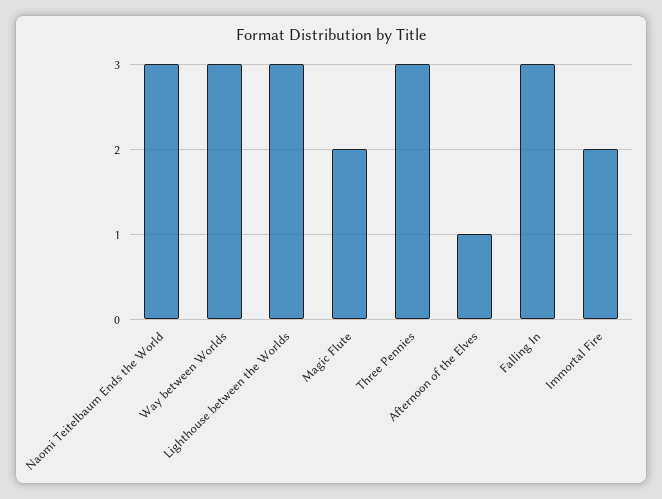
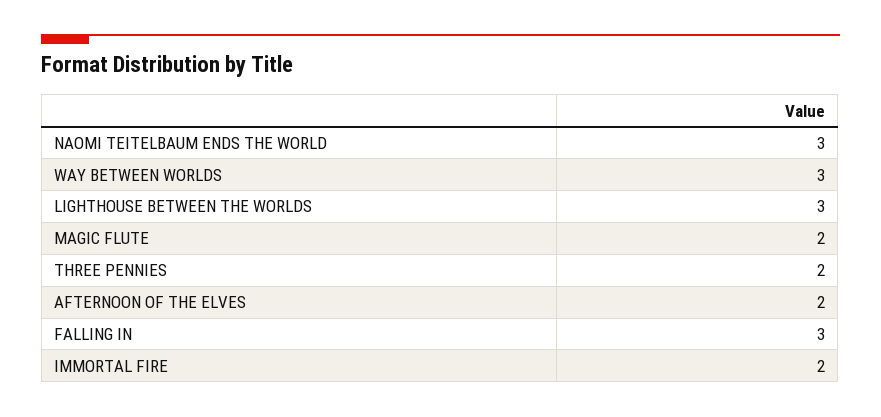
  {
    "Naomi Teitelbaum Ends the World": 3,
    "Way between Worlds": 3,
    "Lighthouse between the Worlds": 3,
    "Magic Flute": 2,
-   "Three Pennies": 3,
+   "Three Pennies": 2,
-   "Afternoon of the Elves": 1,
+   "Afternoon of the Elves": 2,
    "Falling In": 3,
    "Immortal Fire": 2
  }

